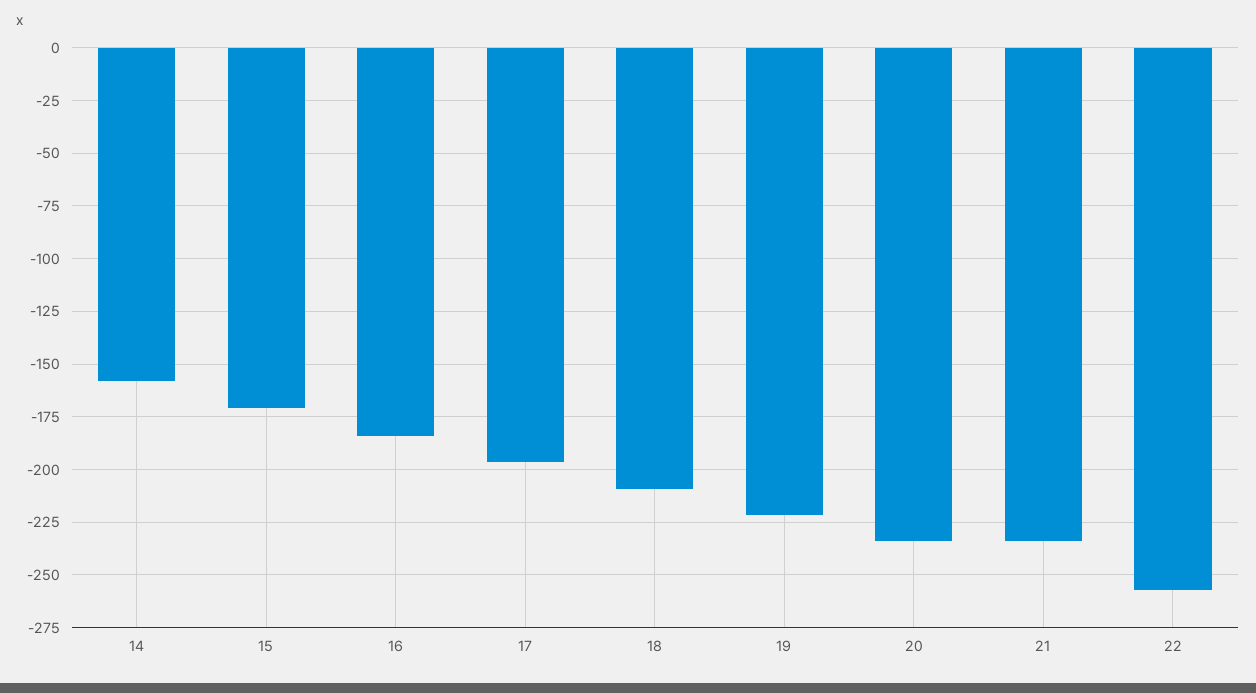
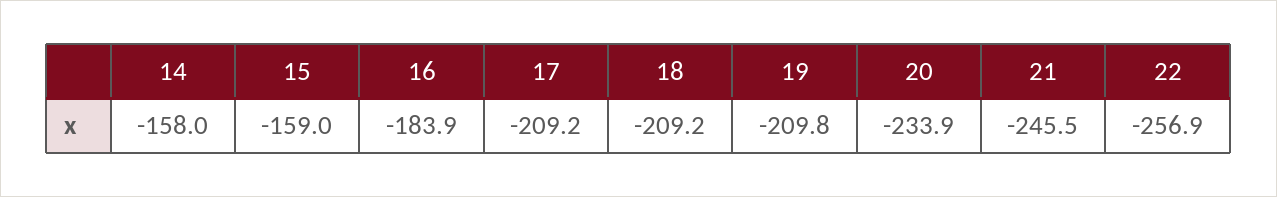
  {
    "14": -158,
-   "15": -170,
+   "15": -159,
    "16": -183.9,
-   "17": -195,
+   "17": -209.2,
    "18": -209.2,
-   "19": -220,
+   "19": -209.8,
    "20": -233.9,
-   "21": -235,
+   "21": -245.5,
    "22": -256.9
  }

